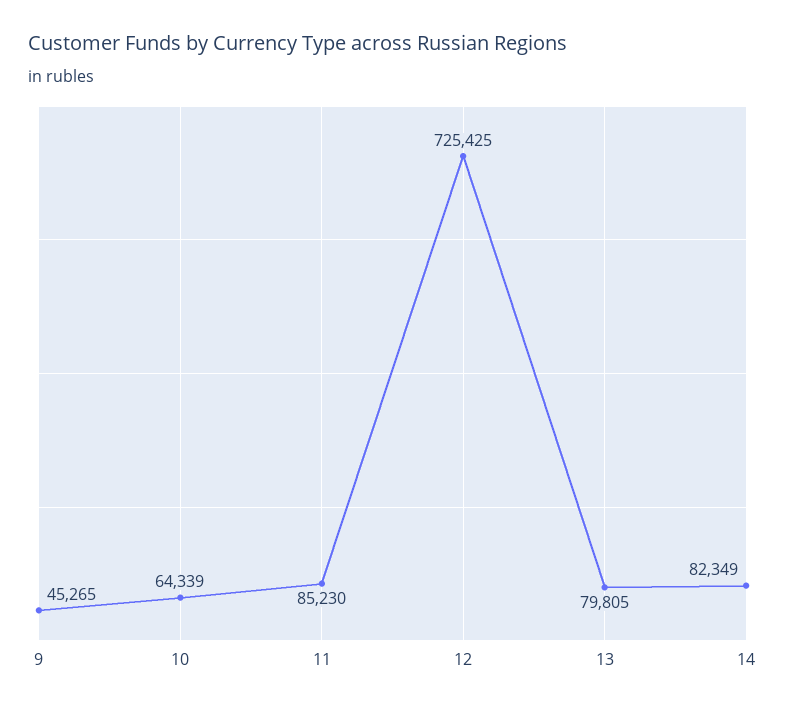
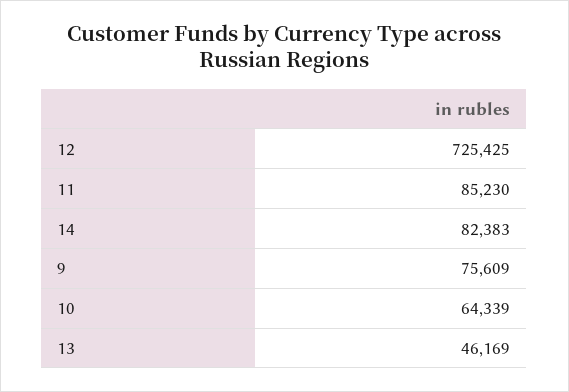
  {
-   "9": 45265,
+   "9": 75609,
    "10": 64339,
    "11": 85230,
    "12": 725425,
-   "13": 79805,
+   "13": 46169,
-   "14": 82349
+   "14": 82383
  }

